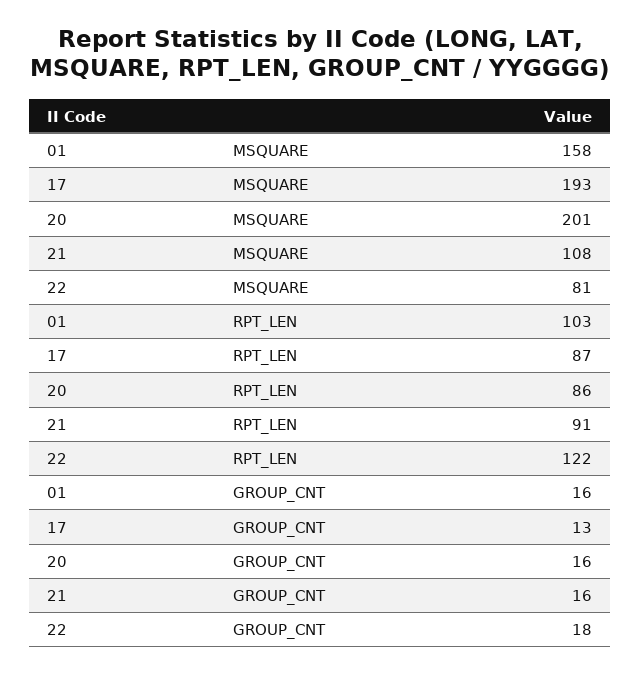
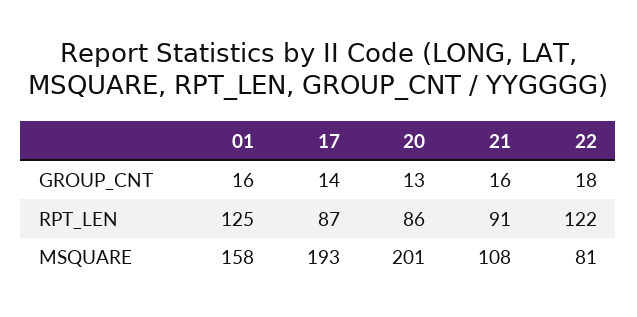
  {
    "01": {
      "MSQUARE": 158,
-     "RPT_LEN": 103,
+     "RPT_LEN": 125,
      "GROUP_CNT": 16
    },
    "17": {
      "MSQUARE": 193,
      "RPT_LEN": 87,
-     "GROUP_CNT": 13
+     "GROUP_CNT": 14
    },
    "20": {
      "MSQUARE": 201,
      "RPT_LEN": 86,
-     "GROUP_CNT": 16
+     "GROUP_CNT": 13
    },
    "21": {
      "MSQUARE": 108,
      "RPT_LEN": 91,
      "GROUP_CNT": 16
    },
    "22": {
      "MSQUARE": 81,
      "RPT_LEN": 122,
      "GROUP_CNT": 18
    }
  }

